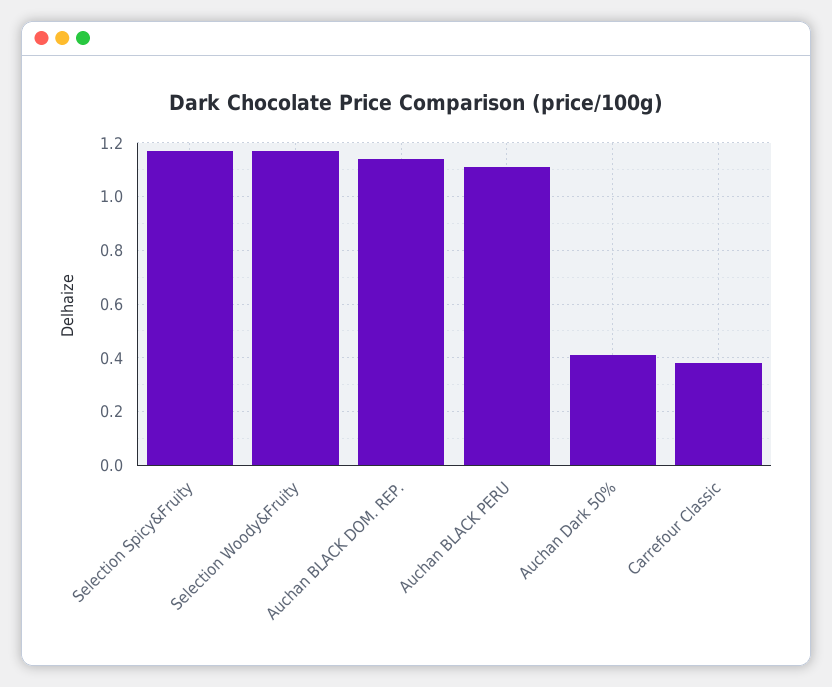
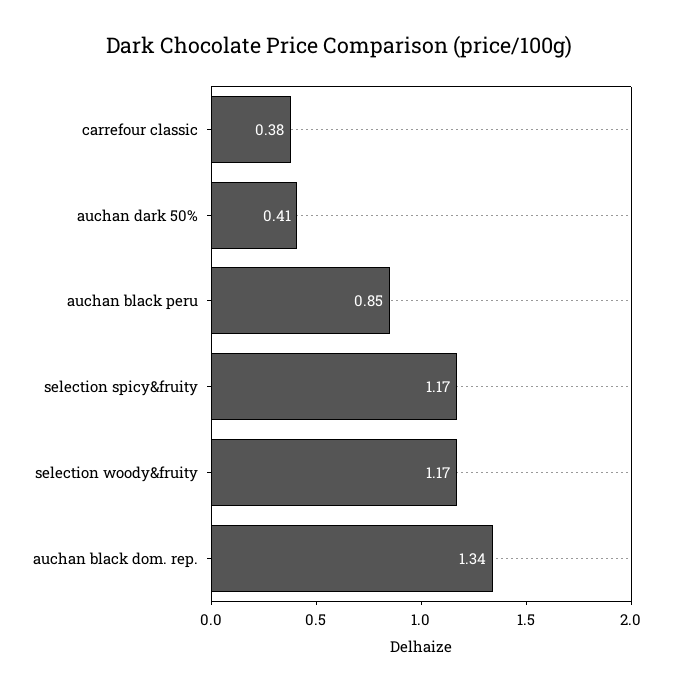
  {
    "Selection Spicy&Fruity": 1.17,
    "Selection Woody&Fruity": 1.17,
-   "Auchan BLACK DOM. REP.": 1.15,
+   "Auchan BLACK DOM. REP.": 1.34,
-   "Auchan BLACK PERU": 1.1,
+   "Auchan BLACK PERU": 0.85,
    "Auchan Dark 50%": 0.41,
    "Carrefour Classic": 0.38
  }

